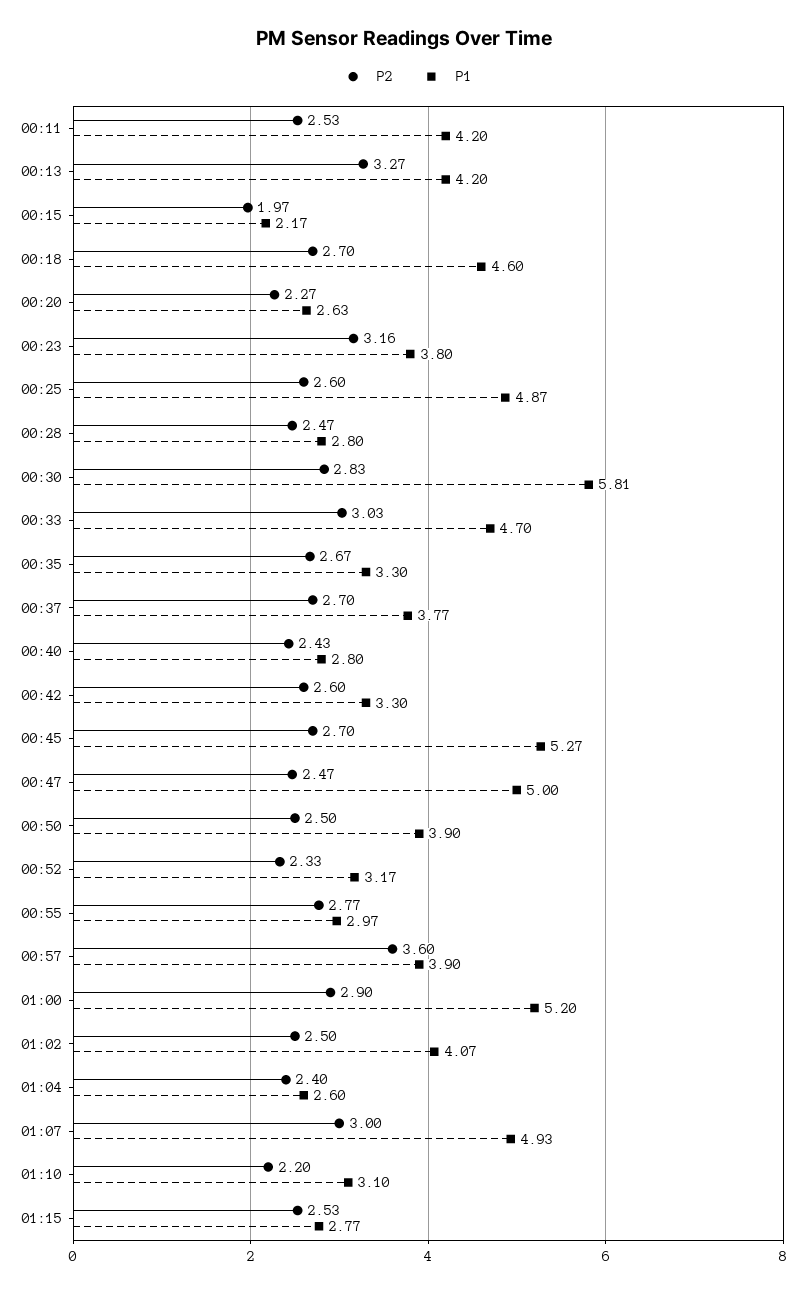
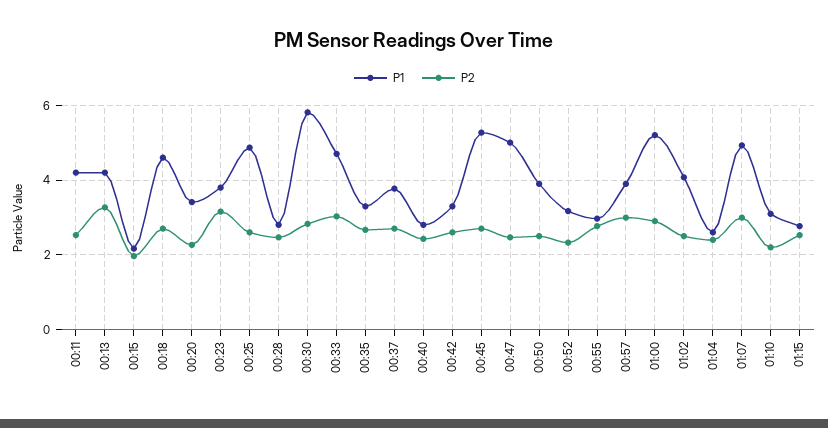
  {
    "P2": {
      "00:11": 2.53,
      "00:13": 3.27,
      "00:15": 1.97,
      "00:18": 2.7,
      "00:20": 2.27,
      "00:23": 3.16,
      "00:25": 2.6,
      "00:28": 2.47,
      "00:30": 2.83,
      "00:33": 3.03,
      "00:35": 2.67,
      "00:37": 2.7,
      "00:40": 2.43,
      "00:42": 2.6,
      "00:45": 2.7,
      "00:47": 2.47,
      "00:50": 2.5,
      "00:52": 2.33,
      "00:55": 2.77,
-     "00:57": 3.6,
+     "00:57": 3,
      "01:00": 2.9,
      "01:02": 2.5,
      "01:04": 2.4,
      "01:07": 3,
      "01:10": 2.2,
      "01:15": 2.53
    },
    "P1": {
      "00:11": 4.2,
      "00:13": 4.2,
      "00:15": 2.17,
      "00:18": 4.6,
-     "00:20": 2.63,
+     "00:20": 3.4,
      "00:23": 3.8,
      "00:25": 4.87,
      "00:28": 2.8,
      "00:30": 5.81,
      "00:33": 4.7,
      "00:35": 3.3,
      "00:37": 3.77,
      "00:40": 2.8,
      "00:42": 3.3,
      "00:45": 5.27,
      "00:47": 5,
      "00:50": 3.9,
      "00:52": 3.17,
      "00:55": 2.97,
      "00:57": 3.9,
      "01:00": 5.2,
      "01:02": 4.07,
      "01:04": 2.6,
      "01:07": 4.93,
      "01:10": 3.1,
      "01:15": 2.77
    }
  }

